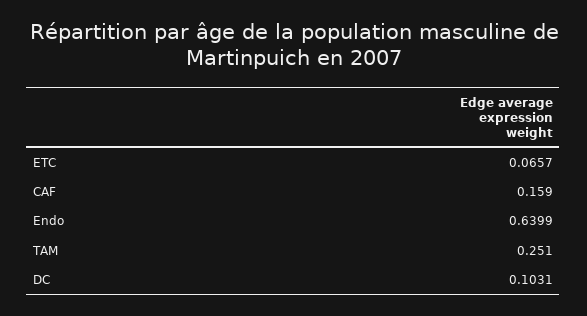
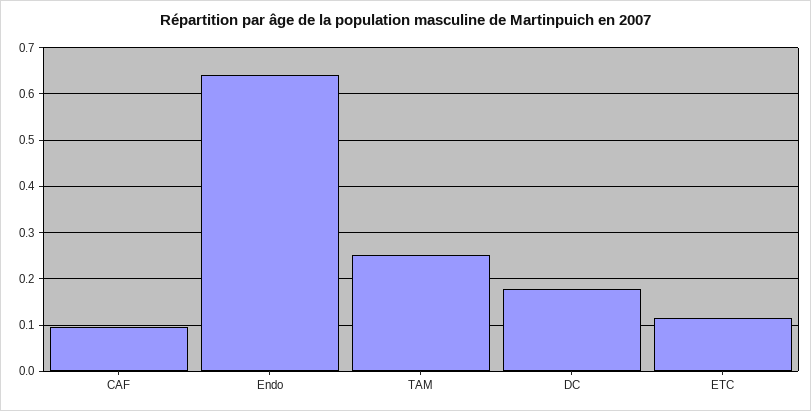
  {
-   "ETC": 0.0657,
+   "ETC": 0.12,
-   "CAF": 0.159,
+   "CAF": 0.1,
    "Endo": 0.6399,
    "TAM": 0.251,
-   "DC": 0.1031
+   "DC": 0.18
  }

